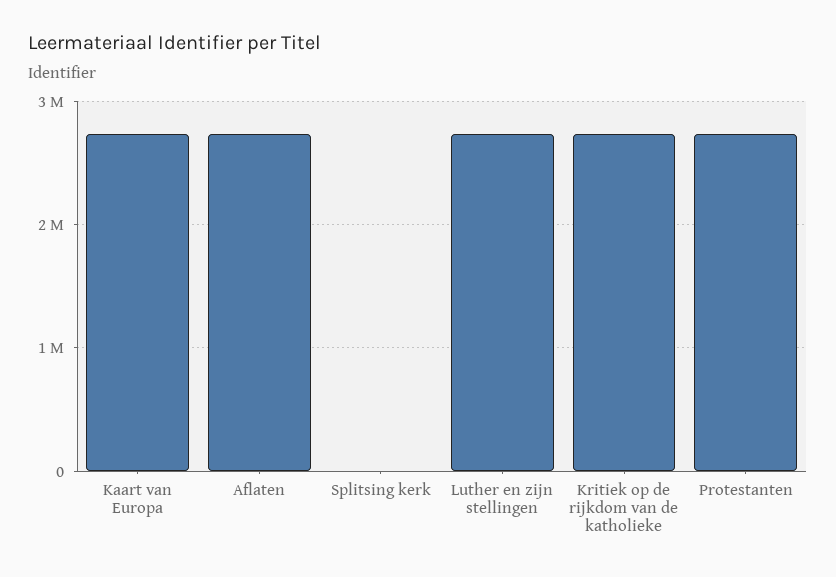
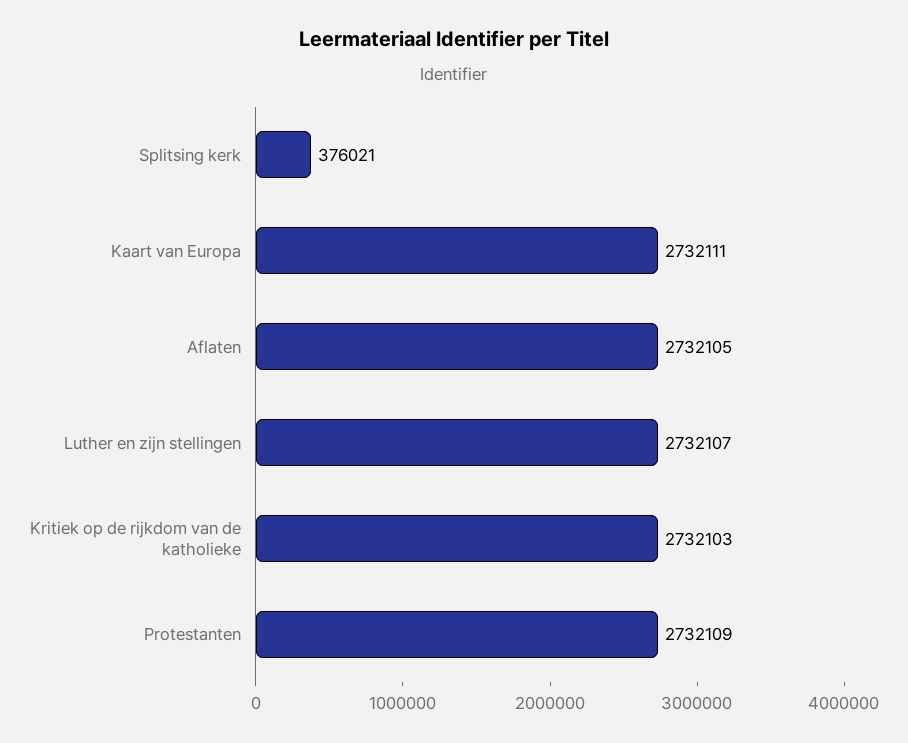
  {
    "Kaart van Europa": 2732111,
    "Aflaten": 2732105,
-   "Splitsing kerk": 0,
+   "Splitsing kerk": 376021,
    "Luther en zijn stellingen": 2732107,
    "Kritiek op de rijkdom van de katholieke": 2732103,
    "Protestanten": 2732109
  }

